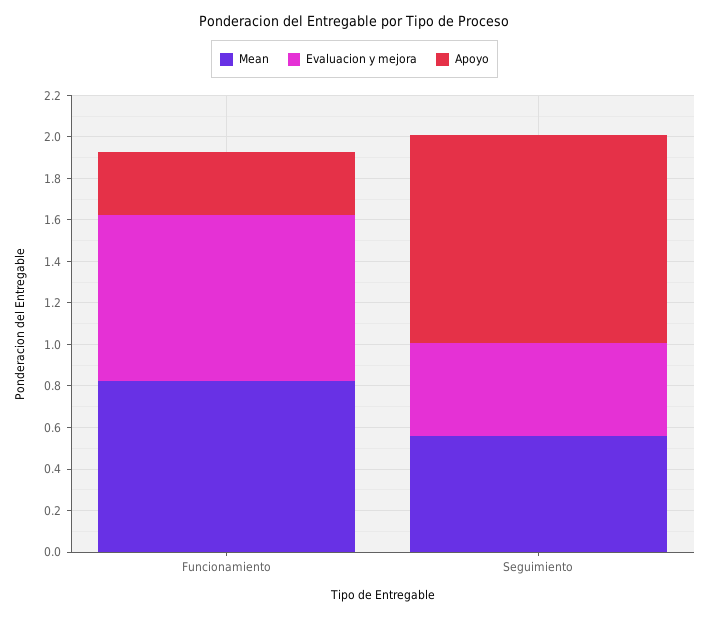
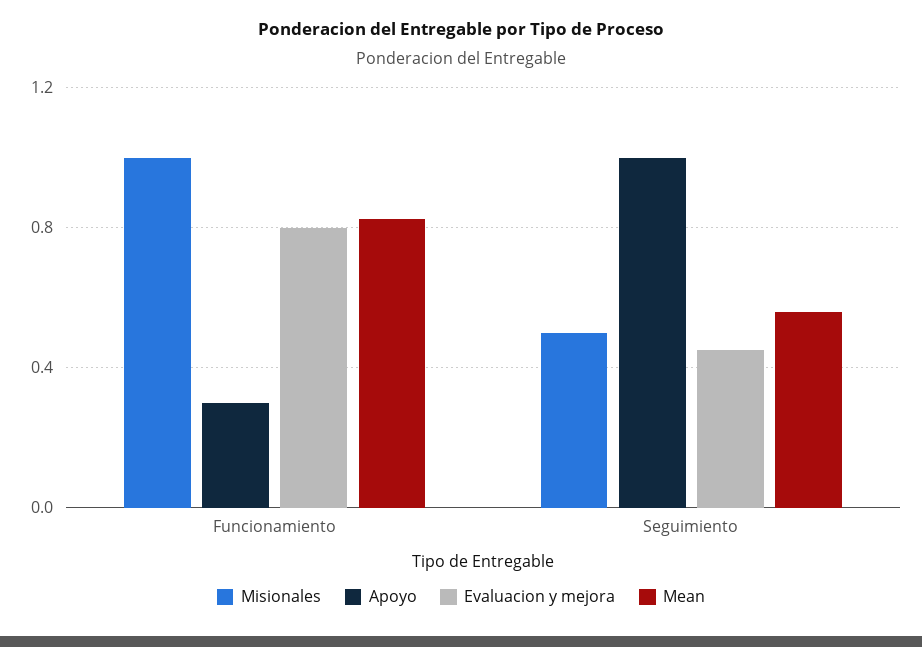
  {
    "Mean": {
      "Funcionamiento": 0.85,
      "Seguimiento": 0.55
    },
    "Evaluacion y mejora": {
      "Funcionamiento": 0.8,
      "Seguimiento": 0.45
    },
    "Apoyo": {
      "Funcionamiento": 0.3,
      "Seguimiento": 1
-   }
+   },
+   "Misionales": {
+     "Funcionamiento": 1,
+     "Seguimiento": 0.5
+   }
  }

